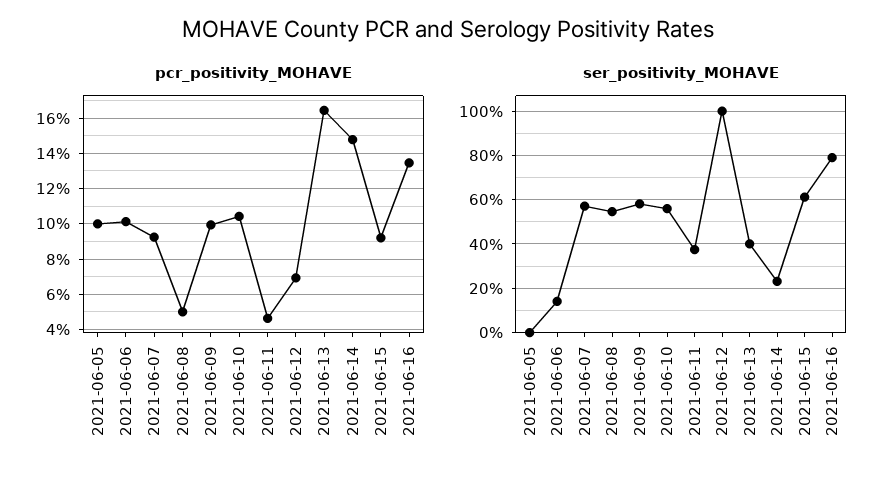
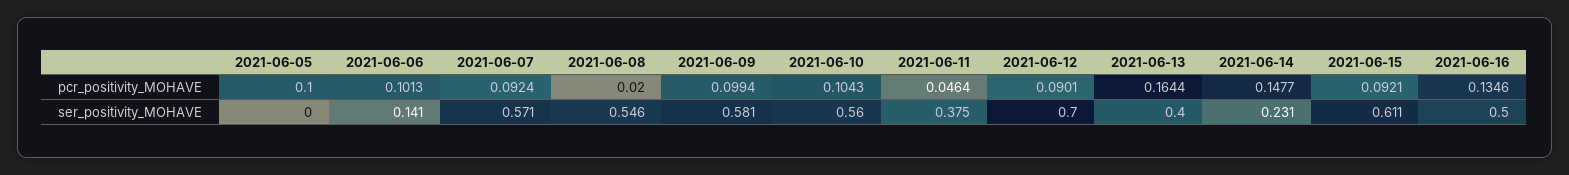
  {
    "pcr_positivity_MOHAVE": {
      "2021-06-05": 0.1,
      "2021-06-06": 0.1013,
      "2021-06-07": 0.0924,
-     "2021-06-08": 0.05,
+     "2021-06-08": 0.02,
      "2021-06-09": 0.0994,
      "2021-06-10": 0.1043,
      "2021-06-11": 0.0464,
-     "2021-06-12": 0.07,
+     "2021-06-12": 0.0901,
      "2021-06-13": 0.1644,
      "2021-06-14": 0.1477,
      "2021-06-15": 0.0921,
      "2021-06-16": 0.1346
    },
    "ser_positivity_MOHAVE": {
      "2021-06-05": 0,
      "2021-06-06": 0.141,
      "2021-06-07": 0.571,
      "2021-06-08": 0.546,
      "2021-06-09": 0.581,
      "2021-06-10": 0.56,
      "2021-06-11": 0.375,
-     "2021-06-12": 1,
+     "2021-06-12": 0.7,
      "2021-06-13": 0.4,
      "2021-06-14": 0.231,
      "2021-06-15": 0.611,
-     "2021-06-16": 0.8
+     "2021-06-16": 0.5
    }
  }

